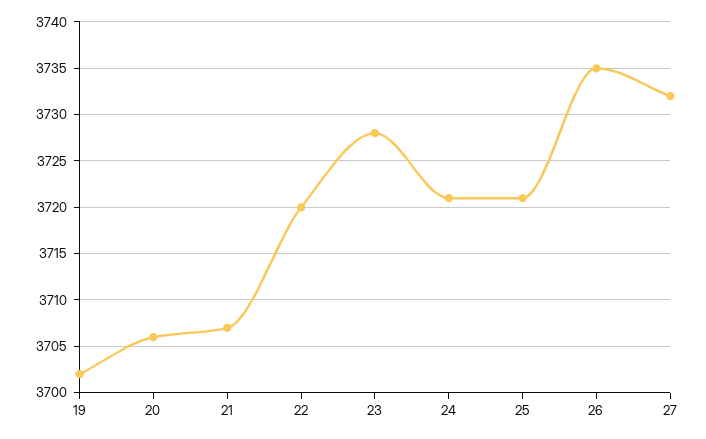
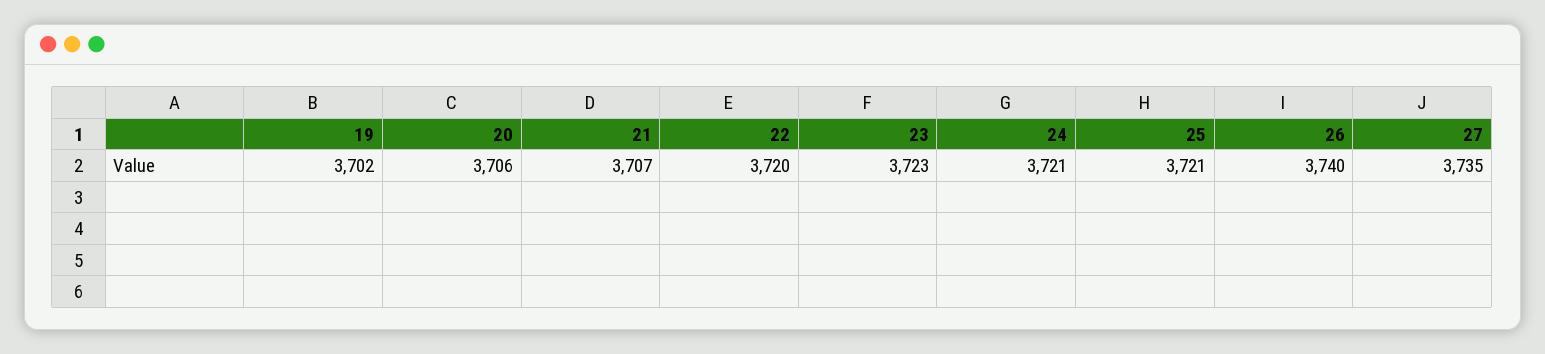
  {
    "19": 3702,
    "20": 3706,
    "21": 3707,
    "22": 3720,
-   "23": 3728,
+   "23": 3723,
    "24": 3721,
    "25": 3721,
-   "26": 3735,
+   "26": 3740,
-   "27": 3732
+   "27": 3735
  }

